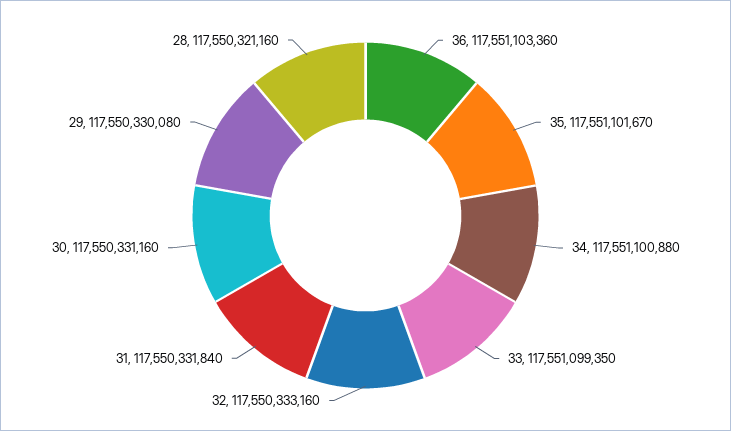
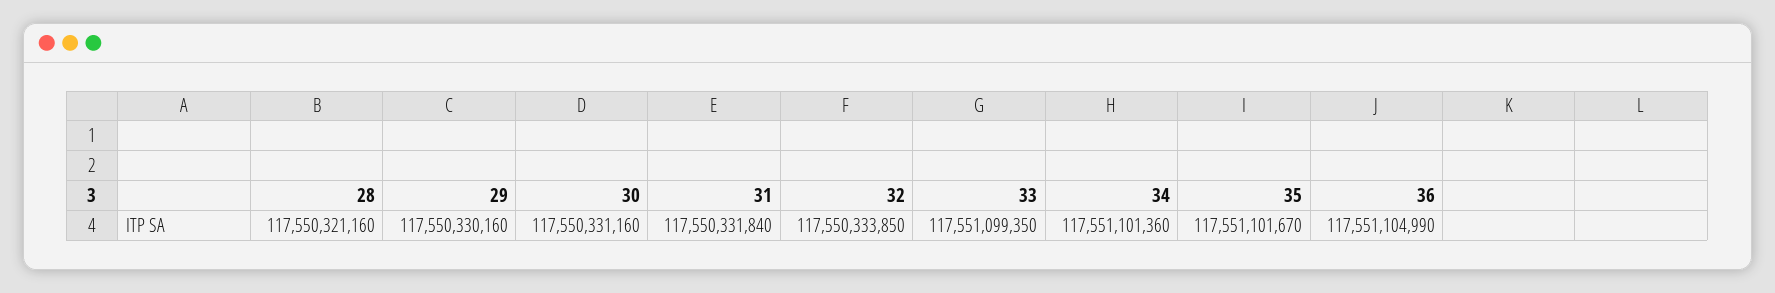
  {
-   "36": 117551103360,
+   "36": 117551104990,
    "35": 117551101670,
-   "34": 117551100880,
+   "34": 117551101360,
    "33": 117551099350,
-   "32": 117550333160,
+   "32": 117550333850,
    "31": 117550331840,
    "30": 117550331160,
-   "29": 117550330080,
+   "29": 117550330160,
    "28": 117550321160
  }

